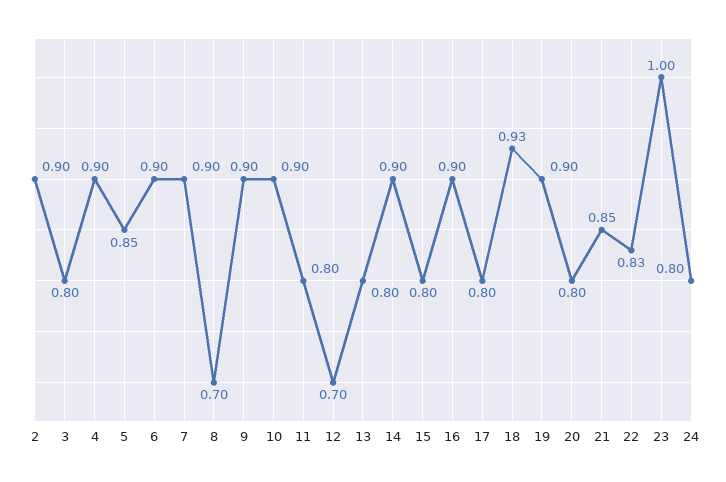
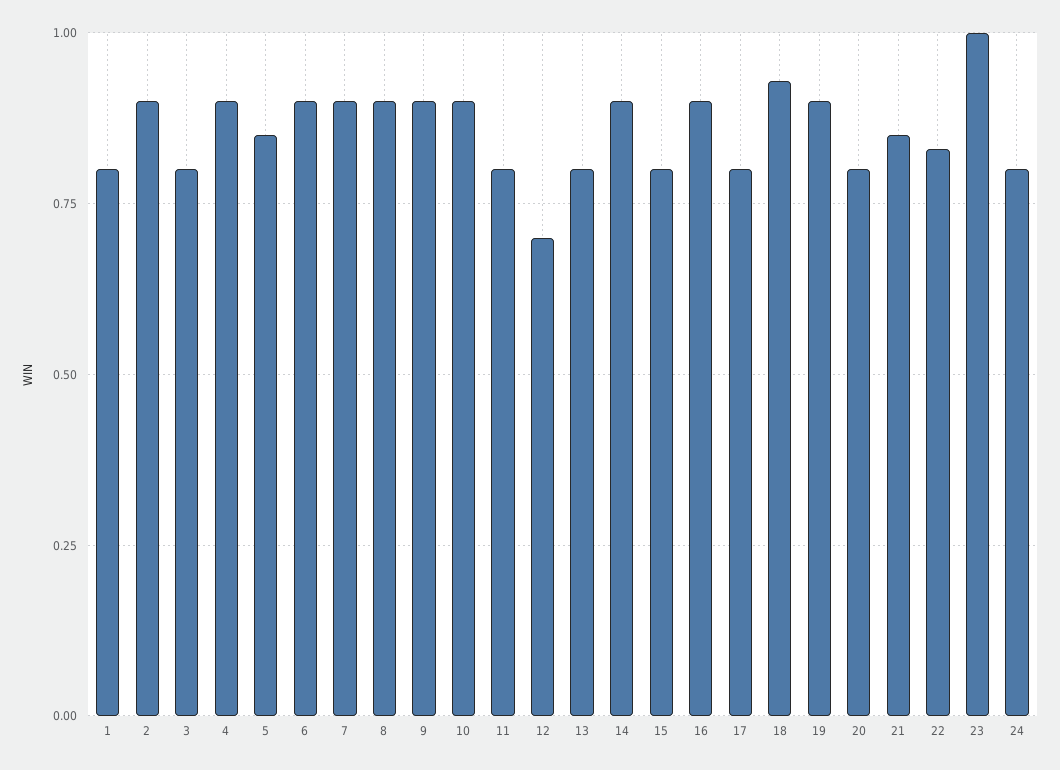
  {
    "2": 0.9,
    "3": 0.8,
    "4": 0.9,
    "5": 0.85,
    "6": 0.9,
    "7": 0.9,
-   "8": 0.7,
+   "8": 0.9,
    "9": 0.9,
    "10": 0.9,
    "11": 0.8,
    "12": 0.7,
    "13": 0.8,
    "14": 0.9,
    "15": 0.8,
    "16": 0.9,
    "17": 0.8,
    "18": 0.93,
    "19": 0.9,
    "20": 0.8,
    "21": 0.85,
    "22": 0.83,
    "23": 1,
-   "24": 0.8
+   "24": 0.8,
+   "1": 0.8
  }

